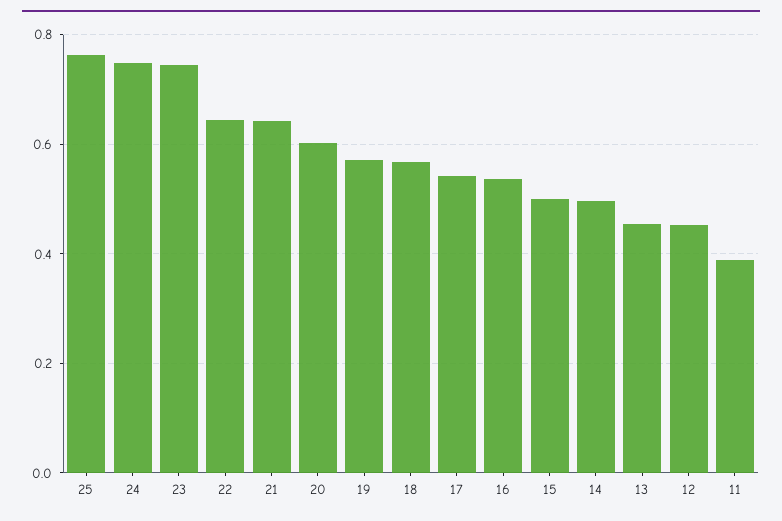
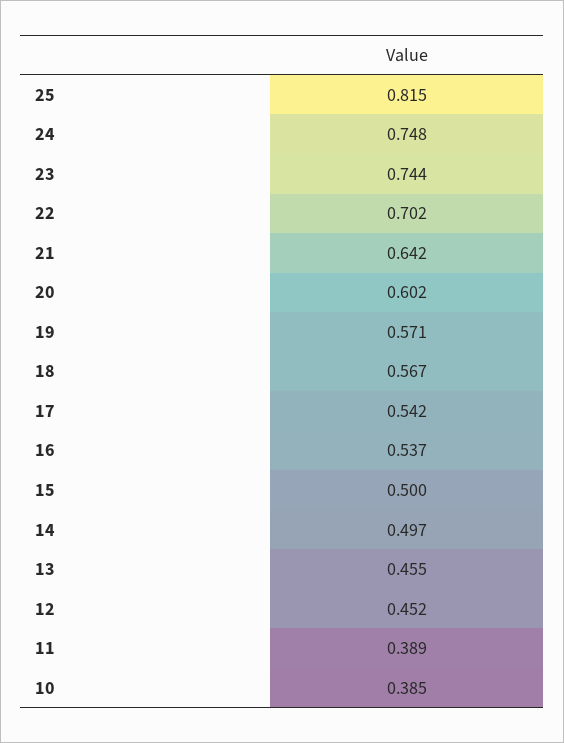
  {
-   "25": 0.76,
+   "25": 0.815,
    "24": 0.748,
    "23": 0.744,
-   "22": 0.64,
+   "22": 0.702,
    "21": 0.642,
    "20": 0.602,
    "19": 0.571,
    "18": 0.567,
    "17": 0.542,
    "16": 0.537,
    "15": 0.5,
    "14": 0.497,
    "13": 0.455,
    "12": 0.452,
-   "11": 0.389
+   "11": 0.389,
+   "10": 0.385
  }

